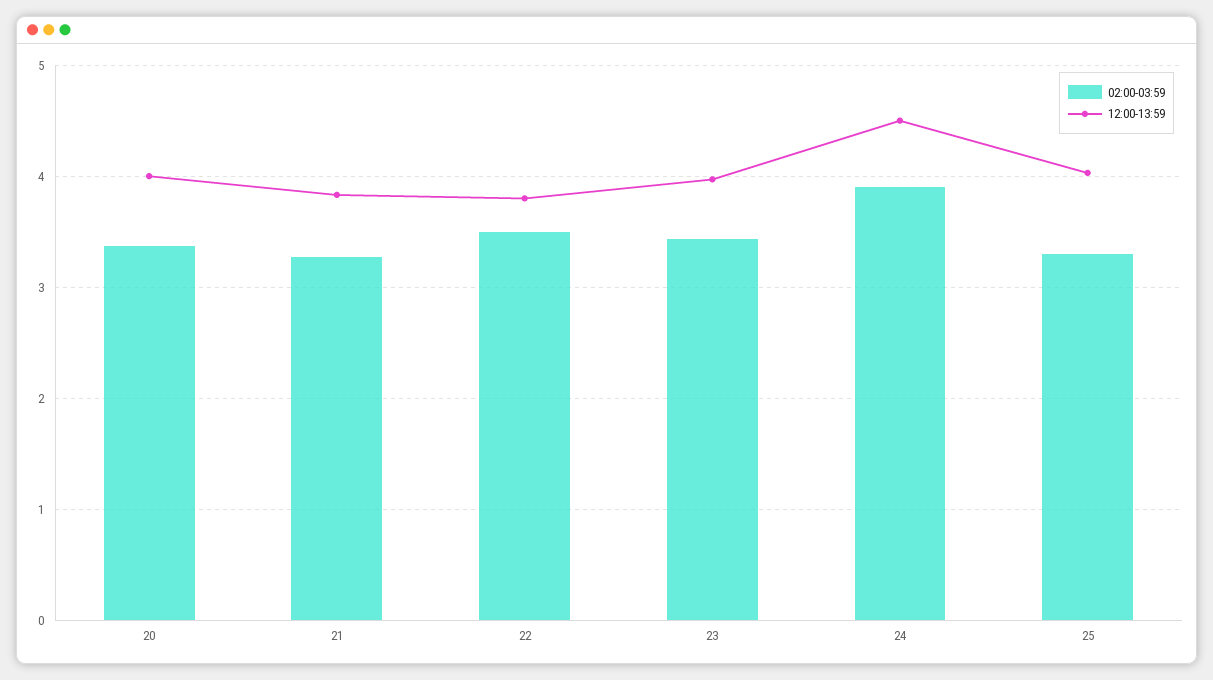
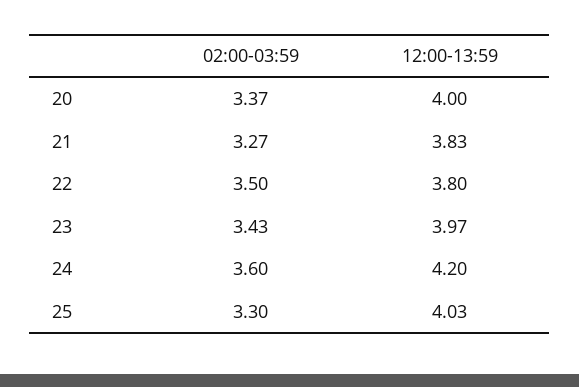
  {
    "02:00-03:59": {
      "20": 3.37,
      "21": 3.27,
      "22": 3.5,
      "23": 3.43,
-     "24": 3.9,
+     "24": 3.6,
      "25": 3.3
    },
    "12:00-13:59": {
      "20": 4,
      "21": 3.83,
      "22": 3.8,
      "23": 3.97,
-     "24": 4.5,
+     "24": 4.2,
      "25": 4.03
    }
  }

